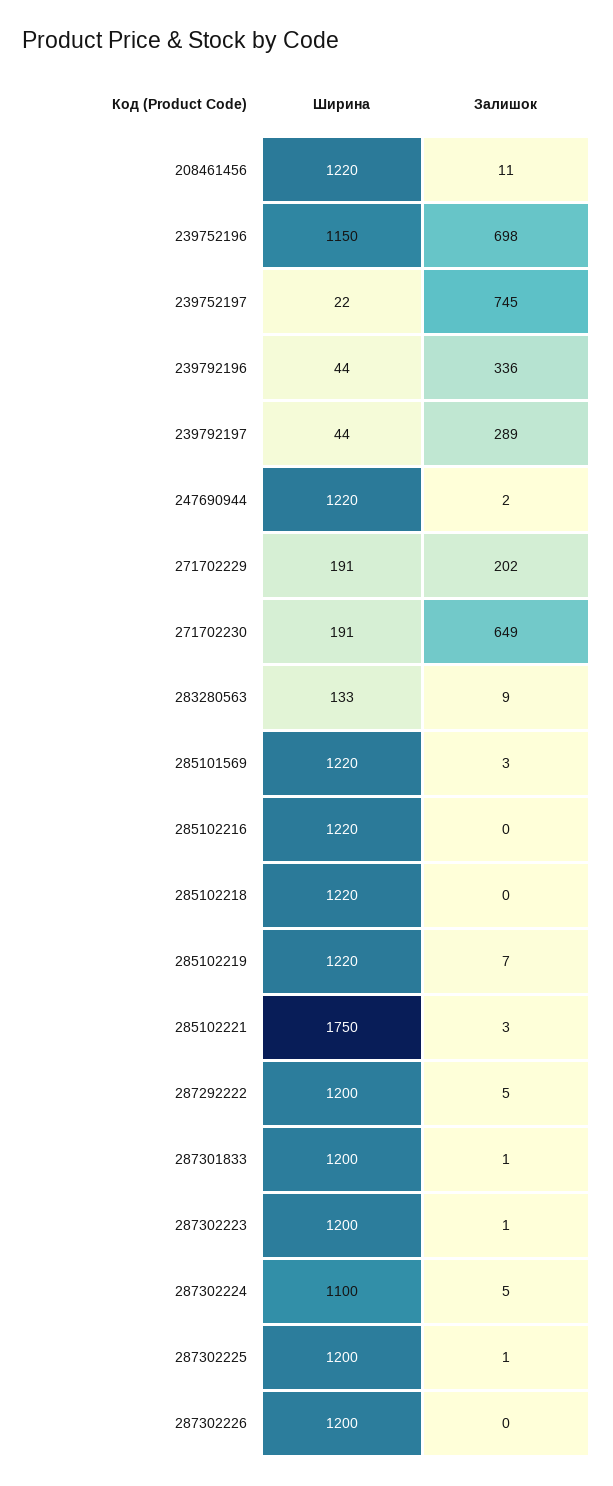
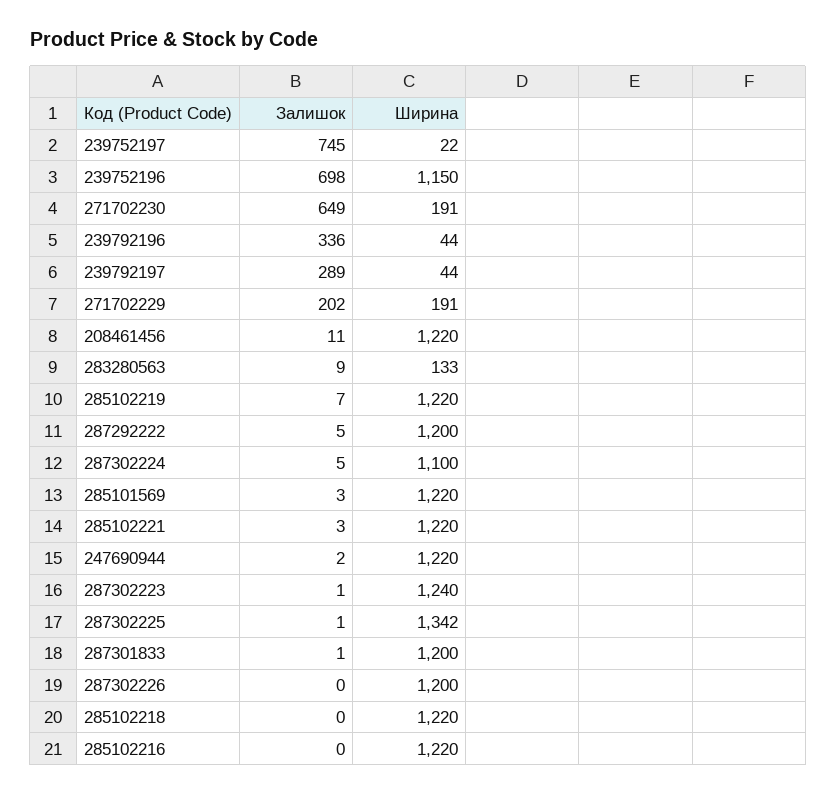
  {
    "Ширина": {
      "208461456": 1220,
      "239752196": 1150,
      "239752197": 22,
      "239792196": 44,
      "239792197": 44,
      "247690944": 1220,
      "271702229": 191,
      "271702230": 191,
      "283280563": 133,
      "285101569": 1220,
      "285102216": 1220,
      "285102218": 1220,
      "285102219": 1220,
-     "285102221": 1750,
+     "285102221": 1220,
      "287292222": 1200,
      "287301833": 1200,
-     "287302223": 1200,
+     "287302223": 1240,
      "287302224": 1100,
-     "287302225": 1200,
+     "287302225": 1342,
      "287302226": 1200
    },
    "Залишок": {
      "208461456": 11,
      "239752196": 698,
      "239752197": 745,
      "239792196": 336,
      "239792197": 289,
      "247690944": 2,
      "271702229": 202,
      "271702230": 649,
      "283280563": 9,
      "285101569": 3,
      "285102216": 0,
      "285102218": 0,
      "285102219": 7,
      "285102221": 3,
      "287292222": 5,
      "287301833": 1,
      "287302223": 1,
      "287302224": 5,
      "287302225": 1,
      "287302226": 0
    }
  }

